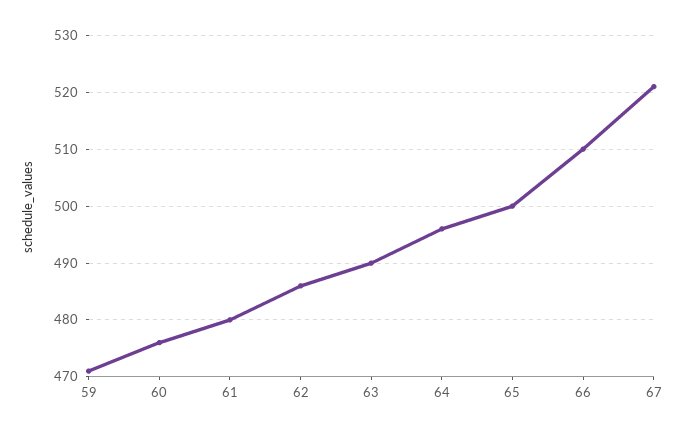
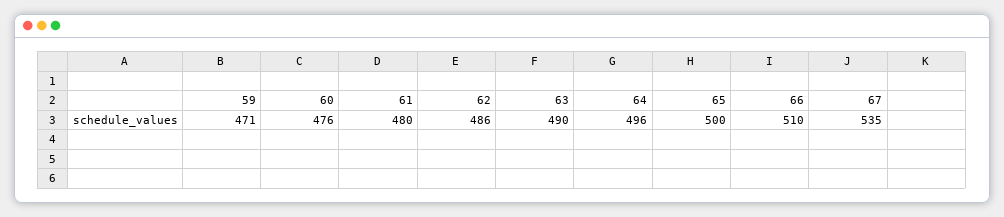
  {
    "59": 471,
    "60": 476,
    "61": 480,
    "62": 486,
    "63": 490,
    "64": 496,
    "65": 500,
    "66": 510,
-   "67": 520
+   "67": 535
  }

